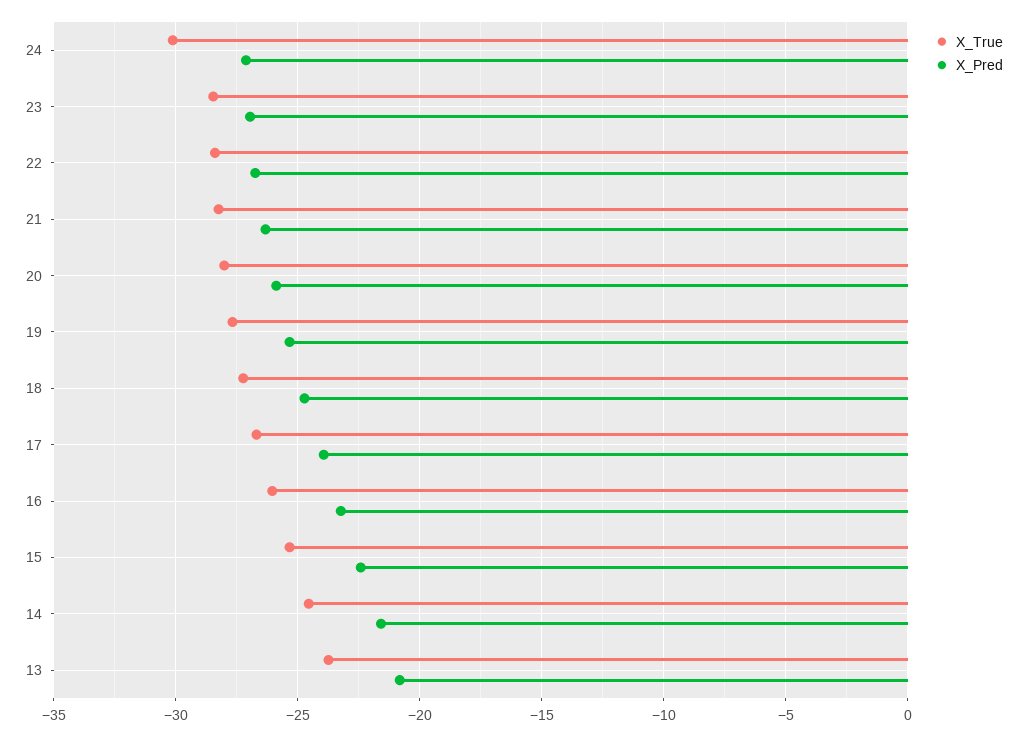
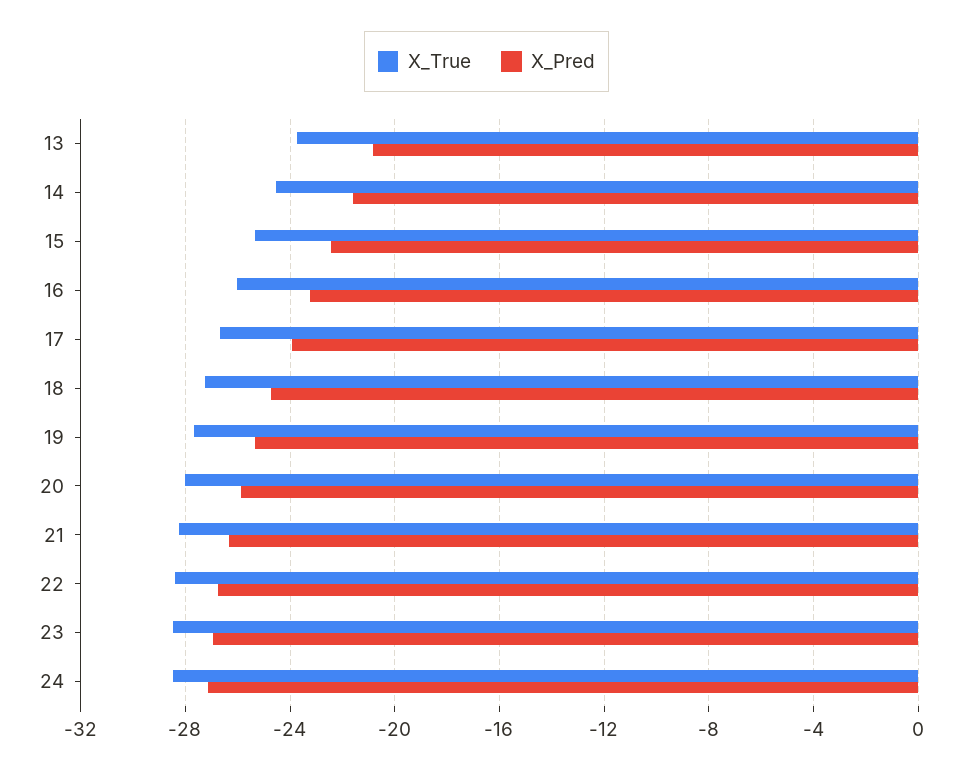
  {
    "X_True": {
-     "24": -30,
+     "24": -28.5,
      "23": -28.5,
      "22": -28.5,
      "21": -28,
      "20": -28,
      "19": -27.5,
      "18": -27,
      "17": -26.5,
      "16": -26,
      "15": -25.5,
      "14": -24.5,
      "13": -23.5
    },
    "X_Pred": {
      "24": -27,
      "23": -27,
      "22": -26.5,
      "21": -26.5,
      "20": -26,
      "19": -25.5,
      "18": -24.5,
      "17": -24,
      "16": -23,
      "15": -22.5,
      "14": -21.5,
      "13": -21
    }
  }

